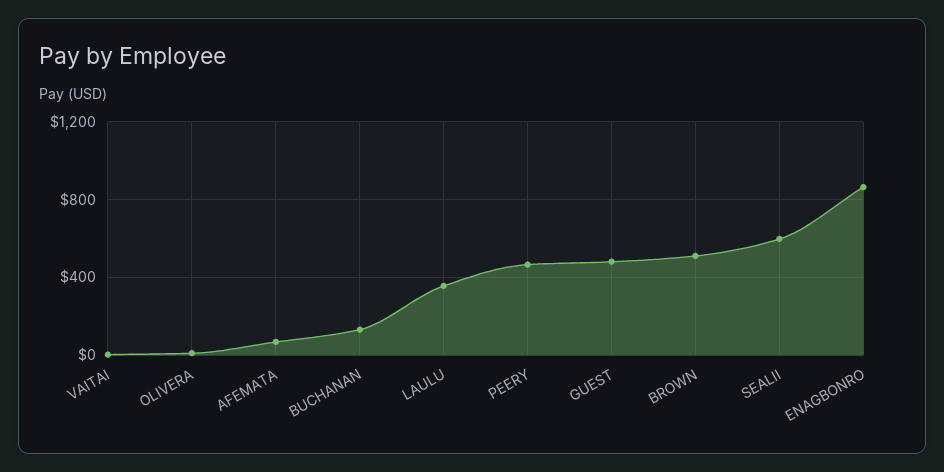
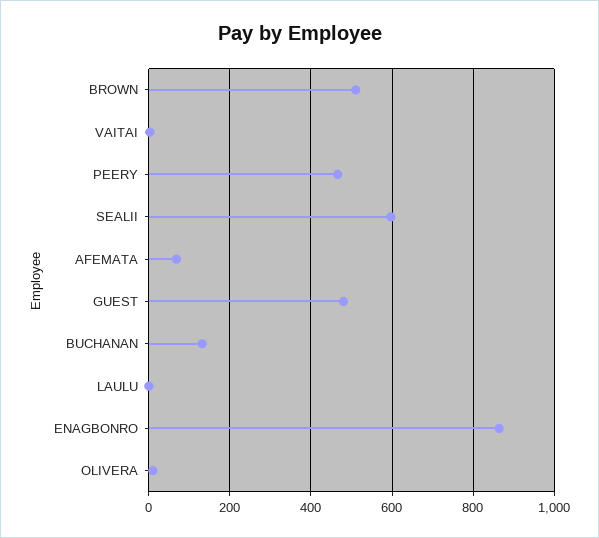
  {
    "VAITAI": 0,
    "OLIVERA": 0,
    "AFEMATA": 60,
    "BUCHANAN": 140,
-   "LAULU": 350,
+   "LAULU": 0,
    "PEERY": 460,
    "GUEST": 480,
    "BROWN": 520,
    "SEALII": 600,
    "ENAGBONRO": 860
  }

